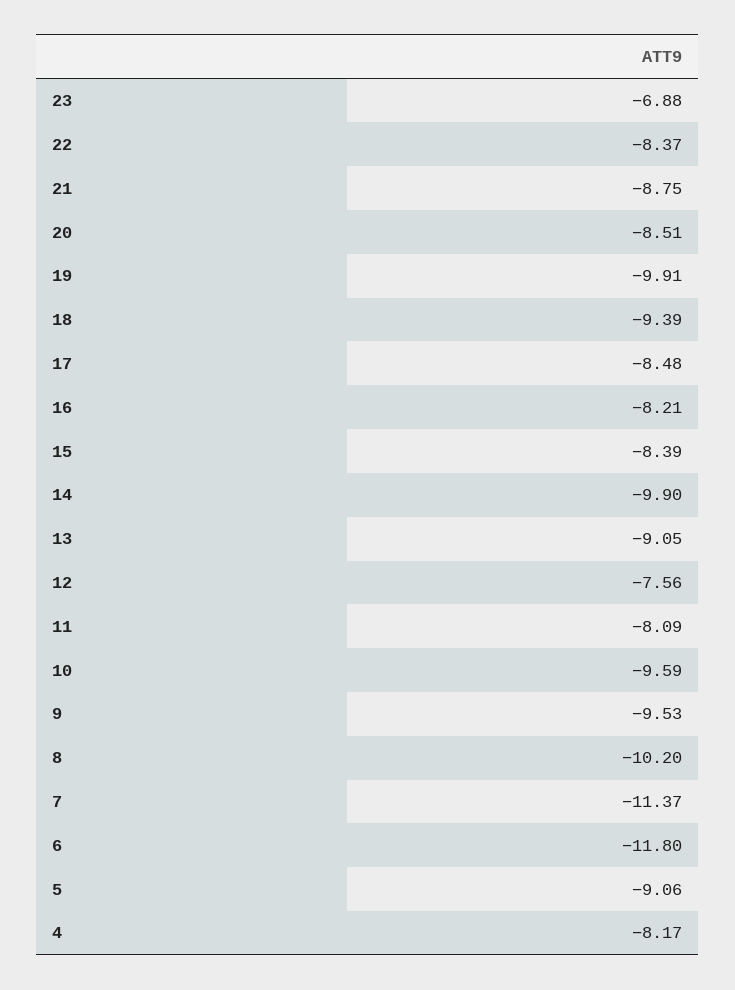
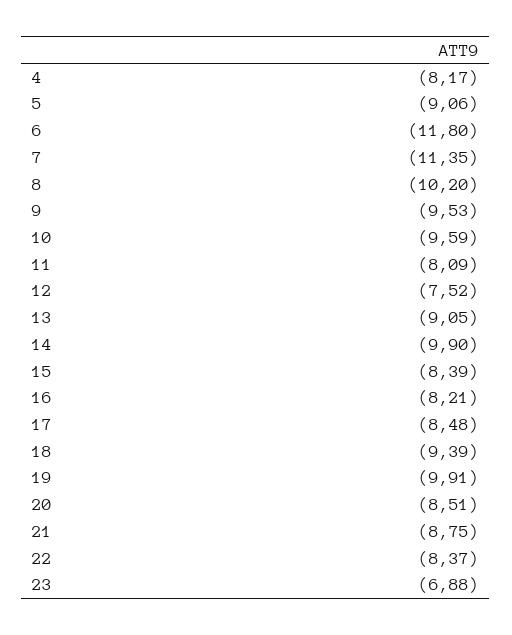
  {
    "23": -6.88,
    "22": -8.37,
    "21": -8.75,
    "20": -8.51,
    "19": -9.91,
    "18": -9.39,
    "17": -8.48,
    "16": -8.21,
    "15": -8.39,
    "14": -9.9,
    "13": -9.05,
-   "12": -7.56,
+   "12": -7.52,
    "11": -8.09,
    "10": -9.59,
    "9": -9.53,
    "8": -10.2,
-   "7": -11.37,
+   "7": -11.35,
    "6": -11.8,
    "5": -9.06,
    "4": -8.17
  }

